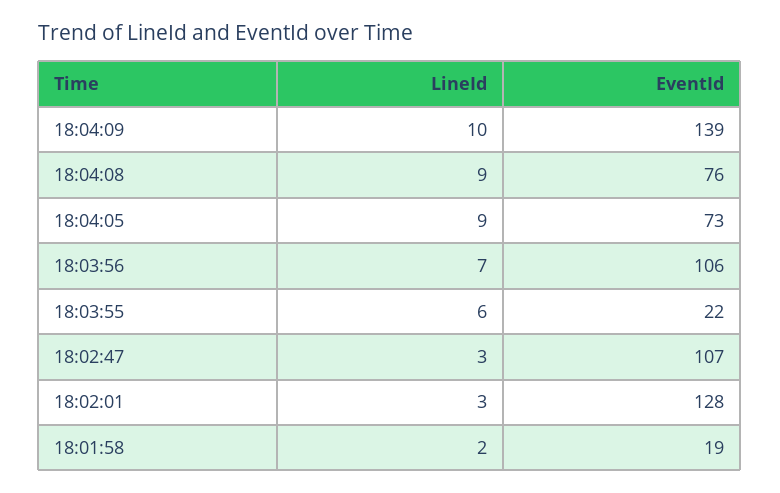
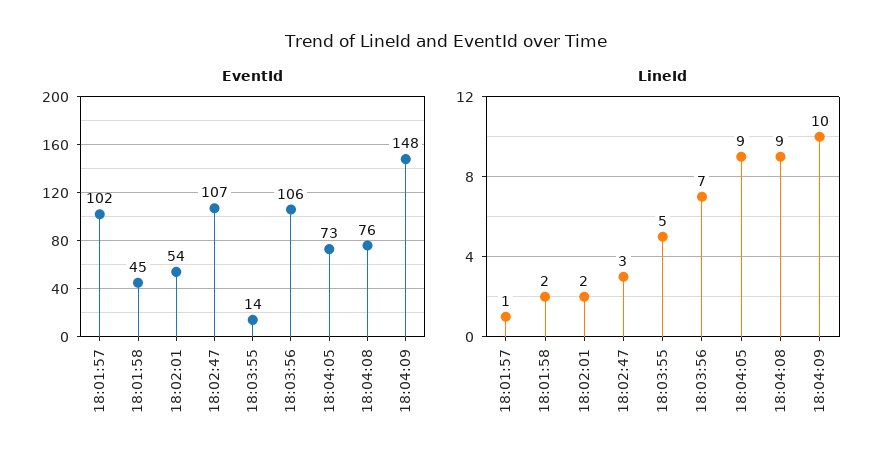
  {
    "LineId": {
      "18:04:09": 10,
      "18:04:08": 9,
      "18:04:05": 9,
      "18:03:56": 7,
-     "18:03:55": 6,
+     "18:03:55": 5,
      "18:02:47": 3,
-     "18:02:01": 3,
+     "18:02:01": 2,
-     "18:01:58": 2
+     "18:01:58": 2,
+     "18:01:57": 1
    },
    "EventId": {
-     "18:04:09": 139,
+     "18:04:09": 148,
      "18:04:08": 76,
      "18:04:05": 73,
      "18:03:56": 106,
-     "18:03:55": 22,
+     "18:03:55": 14,
      "18:02:47": 107,
-     "18:02:01": 128,
+     "18:02:01": 54,
-     "18:01:58": 19
+     "18:01:58": 45,
+     "18:01:57": 102
    }
  }

